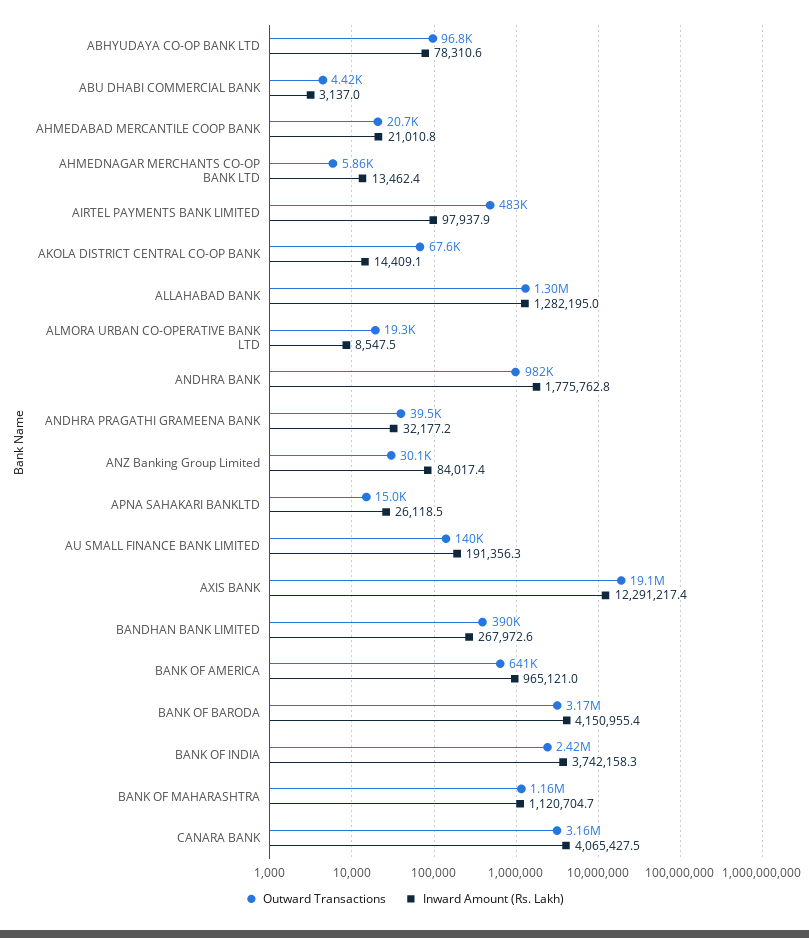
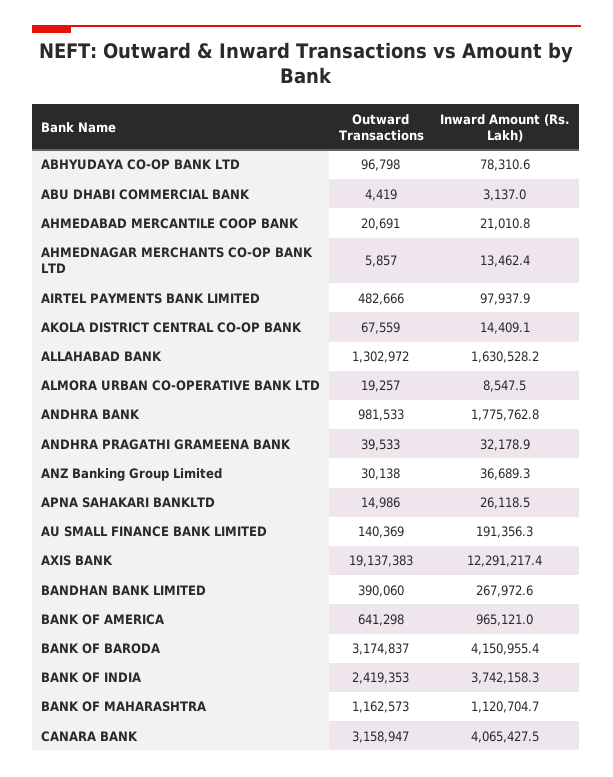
  {
    "Outward Transactions": {
      "ABHYUDAYA CO-OP BANK LTD": 96798,
      "ABU DHABI COMMERCIAL BANK": 4419,
      "AHMEDABAD MERCANTILE COOP BANK": 20691,
      "AHMEDNAGAR MERCHANTS CO-OP BANK LTD": 5857,
      "AIRTEL PAYMENTS BANK LIMITED": 482666,
      "AKOLA DISTRICT CENTRAL CO-OP BANK": 67559,
      "ALLAHABAD BANK": 1302972,
      "ALMORA URBAN CO-OPERATIVE BANK LTD": 19257,
      "ANDHRA BANK": 981533,
      "ANDHRA PRAGATHI GRAMEENA BANK": 39533,
      "ANZ Banking Group Limited": 30138,
      "APNA SAHAKARI BANKLTD": 14986,
      "AU SMALL FINANCE BANK LIMITED": 140369,
      "AXIS BANK": 19137383,
      "BANDHAN BANK LIMITED": 390060,
      "BANK OF AMERICA": 641298,
      "BANK OF BARODA": 3174837,
      "BANK OF INDIA": 2419353,
      "BANK OF MAHARASHTRA": 1162573,
      "CANARA BANK": 3158947
    },
    "Inward Amount (Rs. Lakh)": {
      "ABHYUDAYA CO-OP BANK LTD": 78310.6,
      "ABU DHABI COMMERCIAL BANK": 3137,
      "AHMEDABAD MERCANTILE COOP BANK": 21010.8,
      "AHMEDNAGAR MERCHANTS CO-OP BANK LTD": 13462.4,
      "AIRTEL PAYMENTS BANK LIMITED": 97937.9,
      "AKOLA DISTRICT CENTRAL CO-OP BANK": 14409.1,
-     "ALLAHABAD BANK": 1282195,
+     "ALLAHABAD BANK": 1630528.2,
      "ALMORA URBAN CO-OPERATIVE BANK LTD": 8547.5,
      "ANDHRA BANK": 1775762.8,
-     "ANDHRA PRAGATHI GRAMEENA BANK": 32177.2,
+     "ANDHRA PRAGATHI GRAMEENA BANK": 32178.9,
-     "ANZ Banking Group Limited": 84017.4,
+     "ANZ Banking Group Limited": 36689.3,
      "APNA SAHAKARI BANKLTD": 26118.5,
      "AU SMALL FINANCE BANK LIMITED": 191356.3,
      "AXIS BANK": 12291217.4,
      "BANDHAN BANK LIMITED": 267972.6,
      "BANK OF AMERICA": 965121,
      "BANK OF BARODA": 4150955.4,
      "BANK OF INDIA": 3742158.3,
      "BANK OF MAHARASHTRA": 1120704.7,
      "CANARA BANK": 4065427.5
    }
  }

